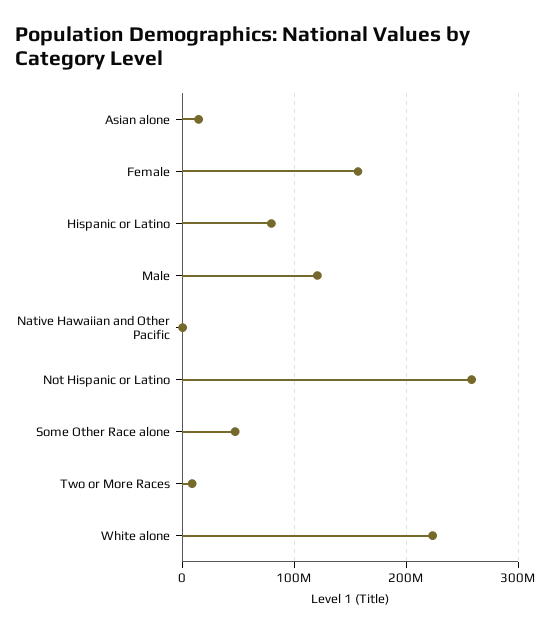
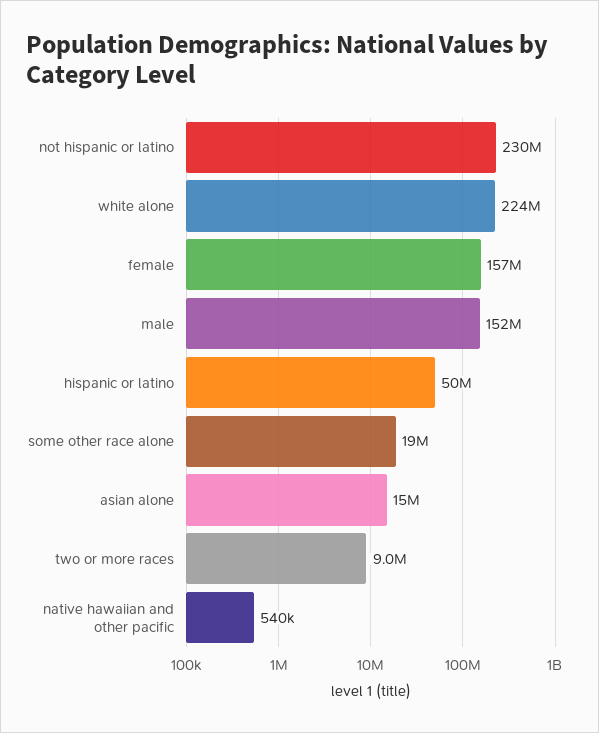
  {
    "Asian alone": 15000000,
    "Female": 157000000,
-   "Hispanic or Latino": 80000000,
+   "Hispanic or Latino": 50000000,
-   "Male": 120000000,
+   "Male": 152000000,
    "Native Hawaiian and Other Pacific": 540000,
-   "Not Hispanic or Latino": 260000000,
+   "Not Hispanic or Latino": 230000000,
-   "Some Other Race alone": 50000000,
+   "Some Other Race alone": 19000000,
    "Two or More Races": 9000000,
    "White alone": 224000000
  }

